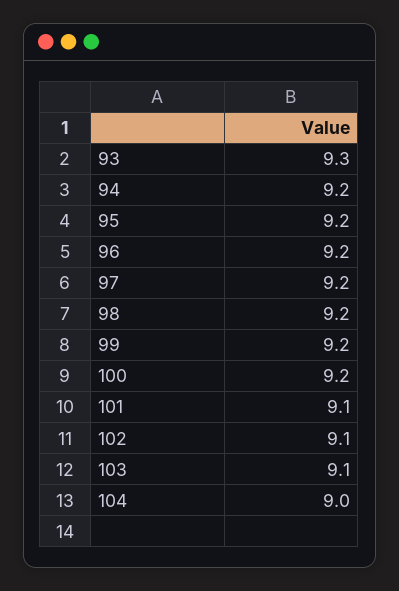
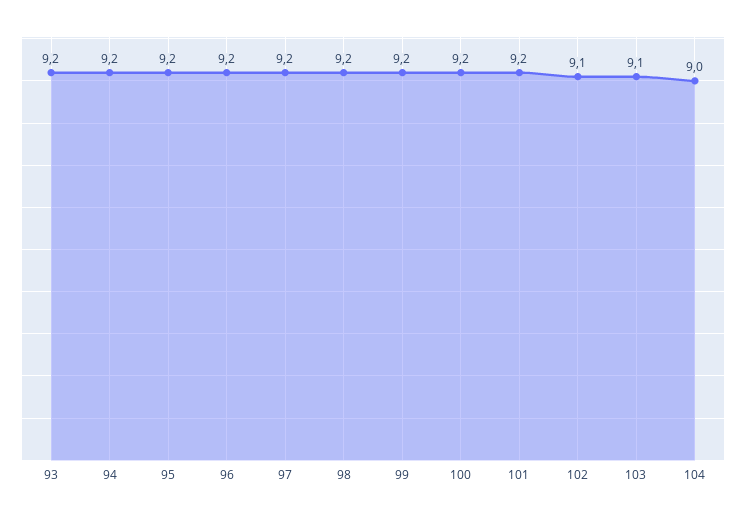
  {
-   "93": 9.3,
+   "93": 9.2,
    "94": 9.2,
    "95": 9.2,
    "96": 9.2,
    "97": 9.2,
    "98": 9.2,
    "99": 9.2,
    "100": 9.2,
-   "101": 9.1,
+   "101": 9.2,
    "102": 9.1,
    "103": 9.1,
    "104": 9
  }

